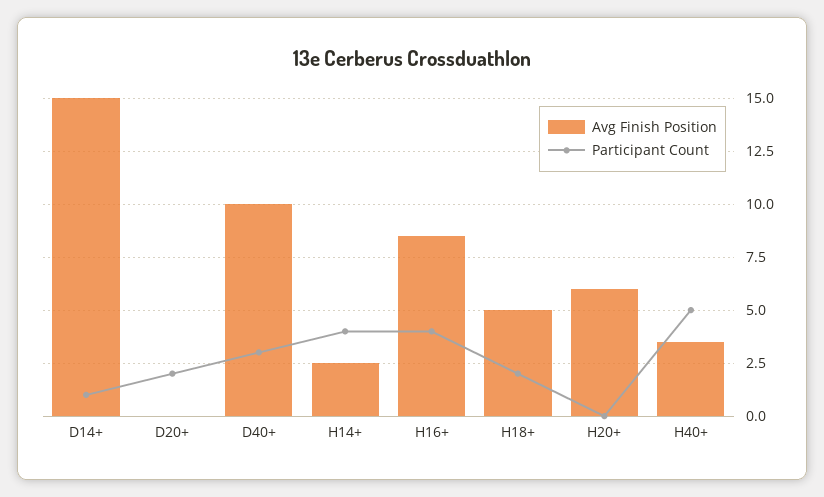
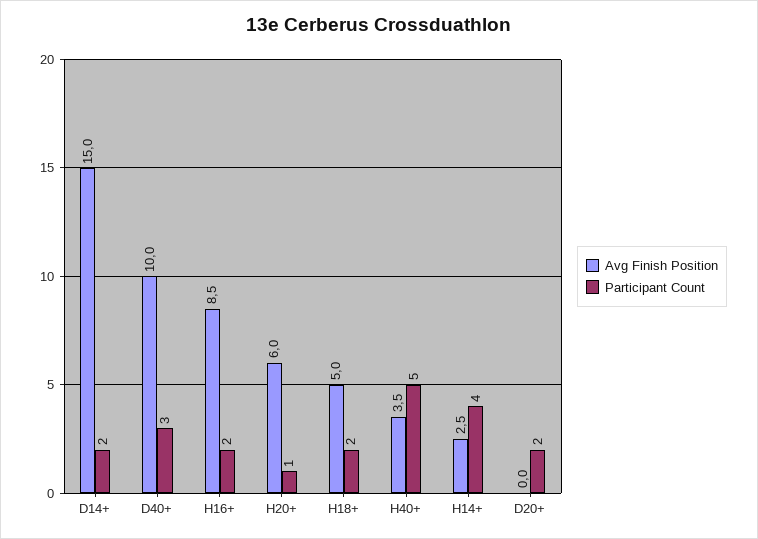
  {
    "Avg Finish Position": {
      "D14+": 15,
      "D20+": 0,
      "D40+": 10,
      "H14+": 2.5,
      "H16+": 8.5,
      "H18+": 5,
      "H20+": 6,
      "H40+": 3.5
    },
    "Participant Count": {
-     "D14+": 1,
+     "D14+": 2,
      "D20+": 2,
      "D40+": 3,
      "H14+": 4,
-     "H16+": 4,
+     "H16+": 2,
      "H18+": 2,
-     "H20+": 0,
+     "H20+": 1,
      "H40+": 5
    }
  }

